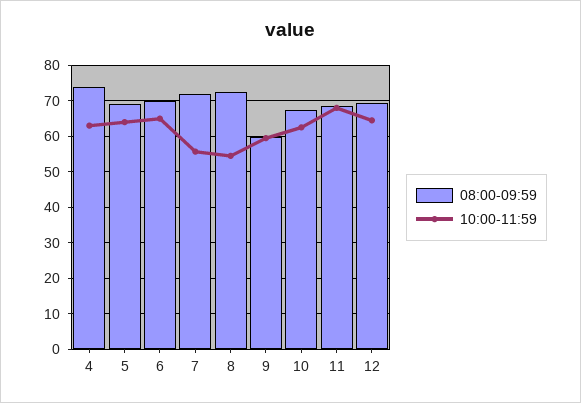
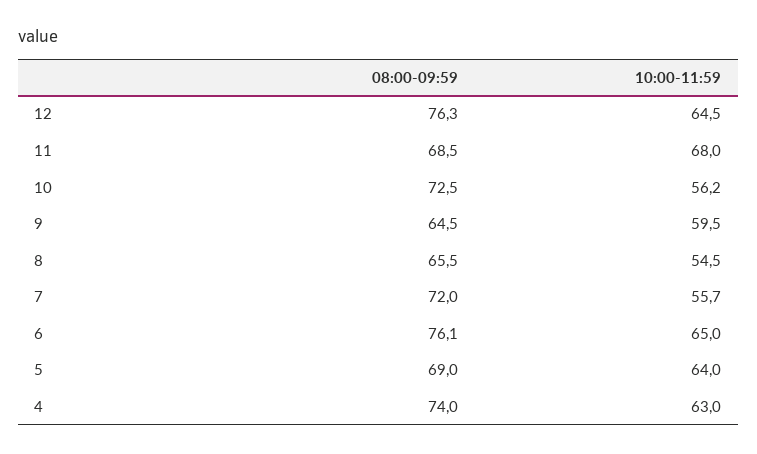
  {
    "08:00-09:59": {
      "4": 74,
      "5": 69,
-     "6": 70,
+     "6": 76.1,
      "7": 72,
-     "8": 72,
+     "8": 65.5,
-     "9": 60,
+     "9": 64.5,
-     "10": 68,
+     "10": 72.5,
      "11": 68.5,
-     "12": 70
+     "12": 76.3
    },
    "10:00-11:59": {
      "4": 63,
      "5": 64,
      "6": 65,
      "7": 55.7,
      "8": 54.5,
      "9": 59.5,
-     "10": 62,
+     "10": 56.2,
      "11": 68,
      "12": 64.5
    }
  }

